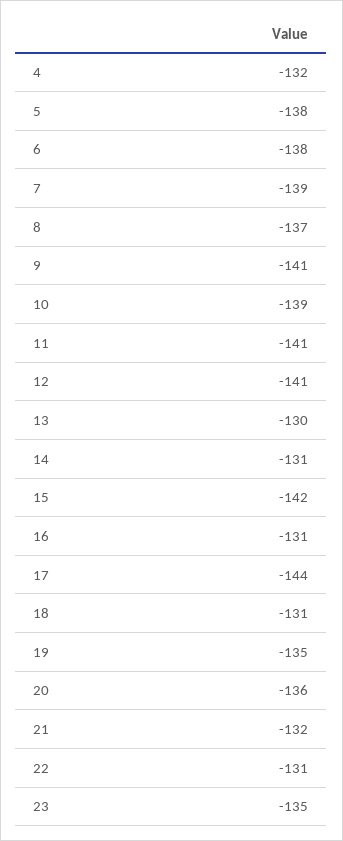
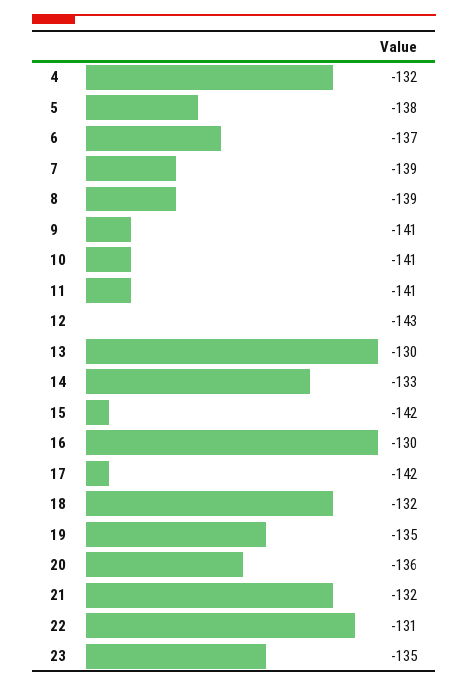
  {
    "4": -132,
    "5": -138,
-   "6": -138,
+   "6": -137,
    "7": -139,
-   "8": -137,
+   "8": -139,
    "9": -141,
-   "10": -139,
+   "10": -141,
    "11": -141,
-   "12": -141,
+   "12": -143,
    "13": -130,
-   "14": -131,
+   "14": -133,
    "15": -142,
-   "16": -131,
+   "16": -130,
-   "17": -144,
+   "17": -142,
-   "18": -131,
+   "18": -132,
    "19": -135,
    "20": -136,
    "21": -132,
    "22": -131,
    "23": -135
  }

